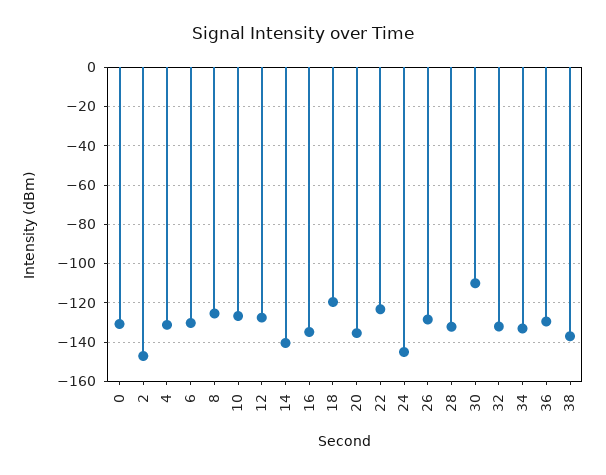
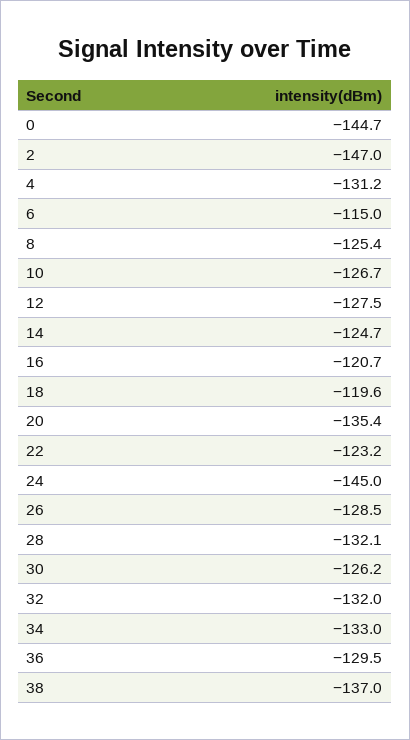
  {
-   "0": -130,
+   "0": -144.7,
    "2": -147,
    "4": -131.2,
-   "6": -130,
+   "6": -115,
    "8": -125.4,
    "10": -126.7,
    "12": -127.5,
-   "14": -140,
+   "14": -124.7,
-   "16": -135,
+   "16": -120.7,
    "18": -119.6,
    "20": -135.4,
    "22": -123.2,
    "24": -145,
    "26": -128.5,
    "28": -132.1,
-   "30": -110,
+   "30": -126.2,
    "32": -132,
    "34": -133,
    "36": -129.5,
    "38": -137
  }

